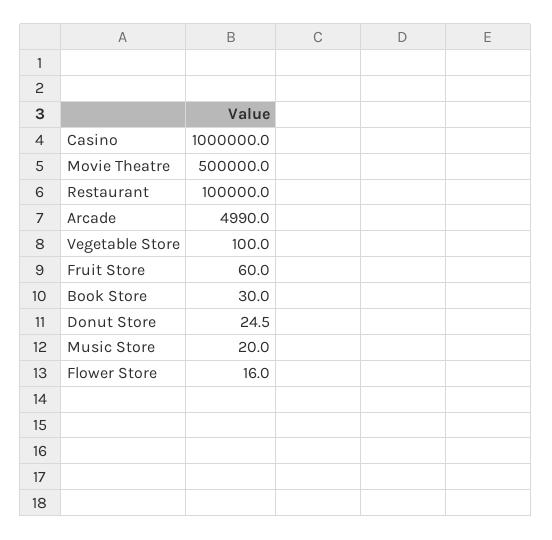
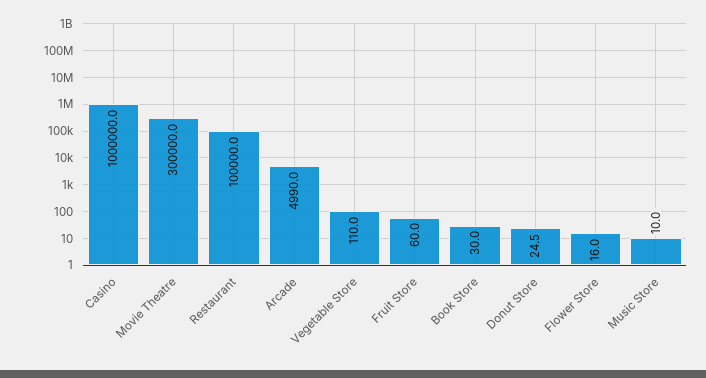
  {
    "Casino": 1000000,
-   "Movie Theatre": 500000,
+   "Movie Theatre": 300000,
    "Restaurant": 100000,
    "Arcade": 4990,
-   "Vegetable Store": 100,
+   "Vegetable Store": 110,
    "Fruit Store": 60,
    "Book Store": 30,
    "Donut Store": 24.5,
-   "Music Store": 20,
+   "Music Store": 10,
    "Flower Store": 16
  }

